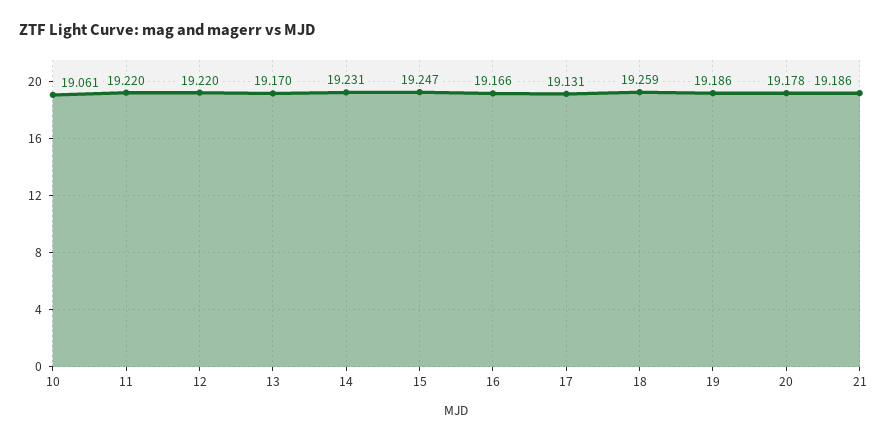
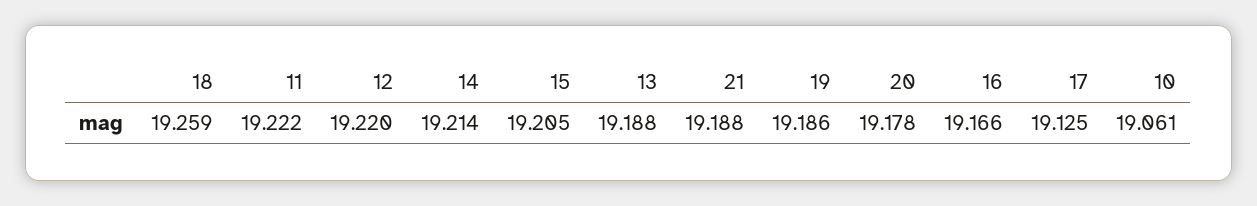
  {
    "10": 19.061,
-   "11": 19.22,
+   "11": 19.222,
    "12": 19.22,
-   "13": 19.17,
+   "13": 19.188,
-   "14": 19.231,
+   "14": 19.214,
-   "15": 19.247,
+   "15": 19.205,
    "16": 19.166,
-   "17": 19.131,
+   "17": 19.125,
    "18": 19.259,
    "19": 19.186,
    "20": 19.178,
-   "21": 19.186
+   "21": 19.188
  }

